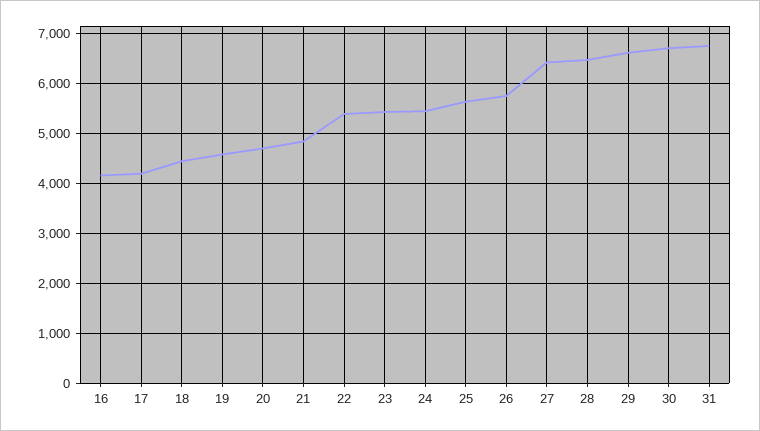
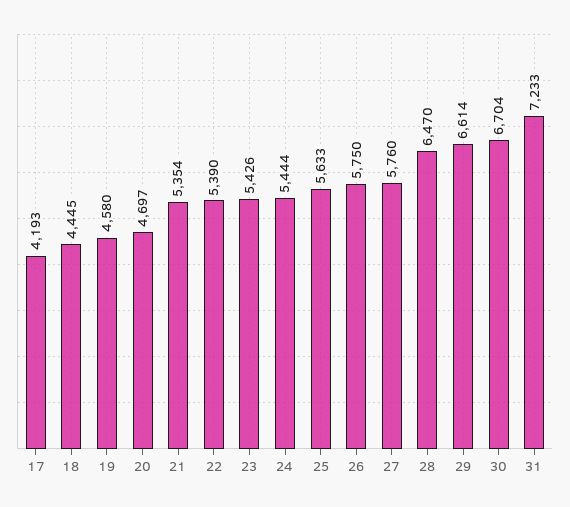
  {
-   "16": 4200,
    "17": 4193,
    "18": 4445,
    "19": 4580,
    "20": 4697,
-   "21": 4800,
+   "21": 5354,
    "22": 5390,
    "23": 5426,
    "24": 5444,
    "25": 5633,
    "26": 5750,
-   "27": 6400,
+   "27": 5760,
    "28": 6470,
    "29": 6614,
    "30": 6704,
-   "31": 6800
+   "31": 7233
  }

